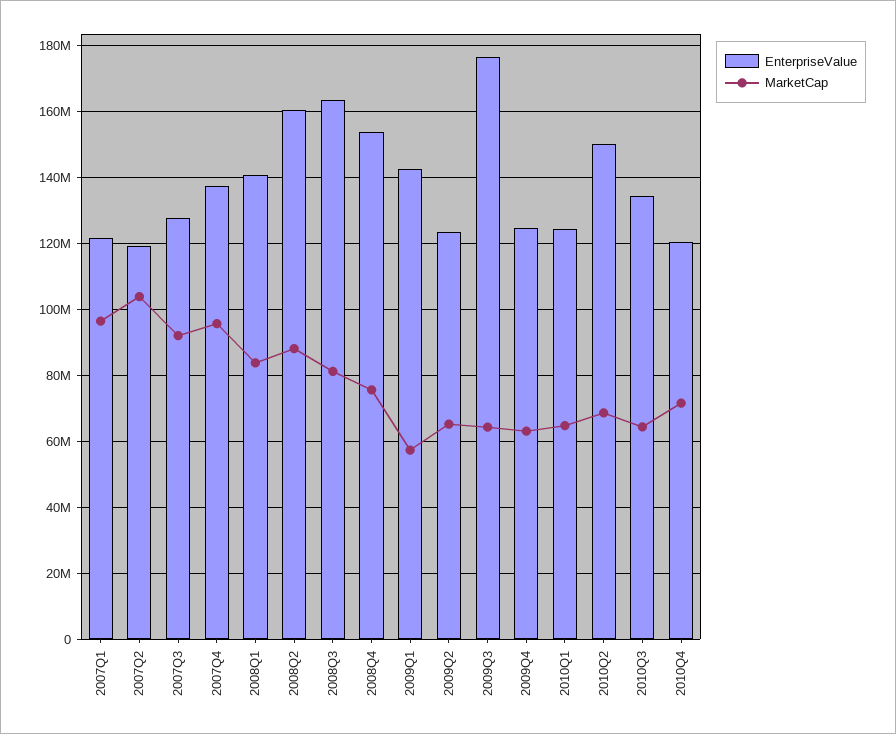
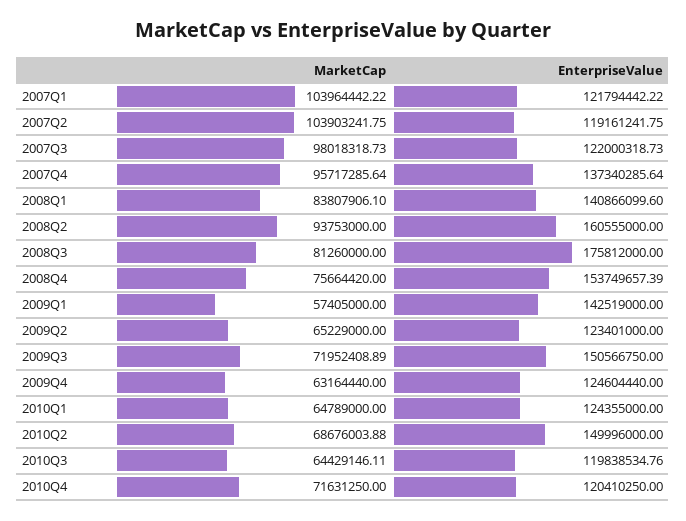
  {
    "EnterpriseValue": {
      "2007Q1": 121794442.22,
      "2007Q2": 119161241.75,
-     "2007Q3": 128000000,
+     "2007Q3": 122000318.73,
      "2007Q4": 137340285.64,
      "2008Q1": 140866099.6,
      "2008Q2": 160555000,
-     "2008Q3": 164000000,
+     "2008Q3": 175812000,
      "2008Q4": 153749657.39,
      "2009Q1": 142519000,
      "2009Q2": 123401000,
-     "2009Q3": 176000000,
+     "2009Q3": 150566750,
      "2009Q4": 124604440,
      "2010Q1": 124355000,
      "2010Q2": 149996000,
-     "2010Q3": 134000000,
+     "2010Q3": 119838534.76,
      "2010Q4": 120410250
    },
    "MarketCap": {
-     "2007Q1": 96000000,
+     "2007Q1": 103964442.22,
      "2007Q2": 103903241.75,
-     "2007Q3": 92000000,
+     "2007Q3": 98018318.73,
      "2007Q4": 95717285.64,
      "2008Q1": 83807906.1,
-     "2008Q2": 88000000,
+     "2008Q2": 93753000,
      "2008Q3": 81260000,
      "2008Q4": 75664420,
      "2009Q1": 57405000,
      "2009Q2": 65229000,
-     "2009Q3": 64000000,
+     "2009Q3": 71952408.89,
      "2009Q4": 63164440,
      "2010Q1": 64789000,
      "2010Q2": 68676003.88,
      "2010Q3": 64429146.11,
      "2010Q4": 71631250
    }
  }

